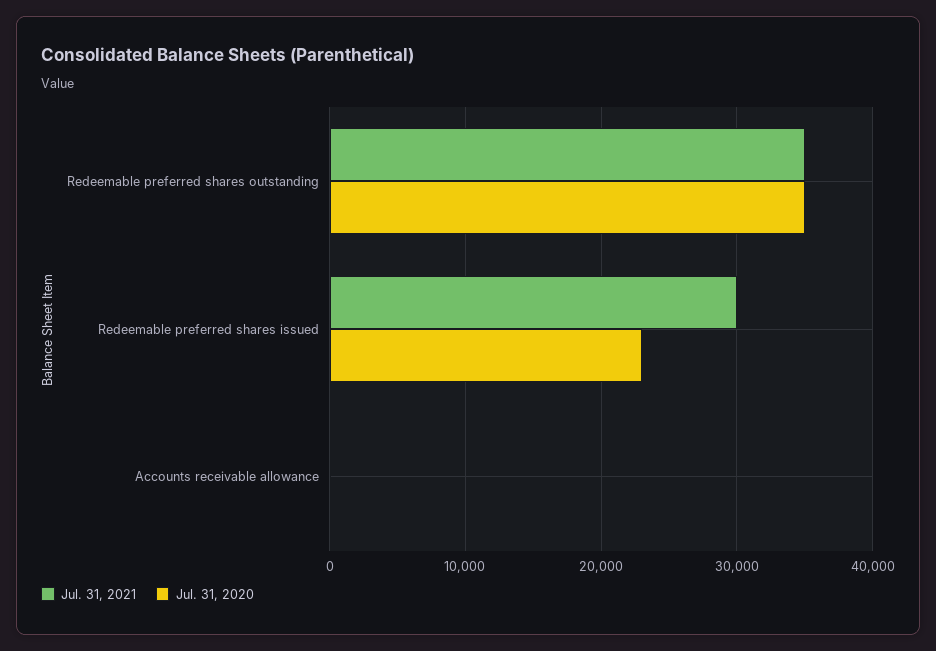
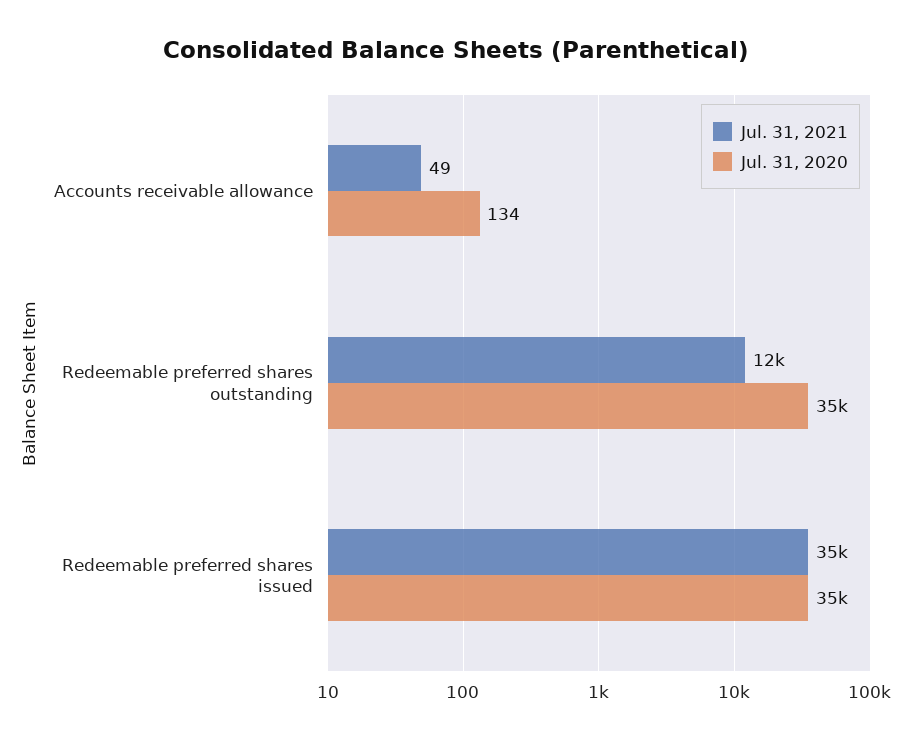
  {
    "Jul. 31, 2021": {
-     "Redeemable preferred shares outstanding": 35000,
+     "Redeemable preferred shares outstanding": 12000,
-     "Redeemable preferred shares issued": 30000,
+     "Redeemable preferred shares issued": 35000,
      "Accounts receivable allowance": 49
    },
    "Jul. 31, 2020": {
      "Redeemable preferred shares outstanding": 35000,
-     "Redeemable preferred shares issued": 23000,
+     "Redeemable preferred shares issued": 35000,
      "Accounts receivable allowance": 134
    }
  }

